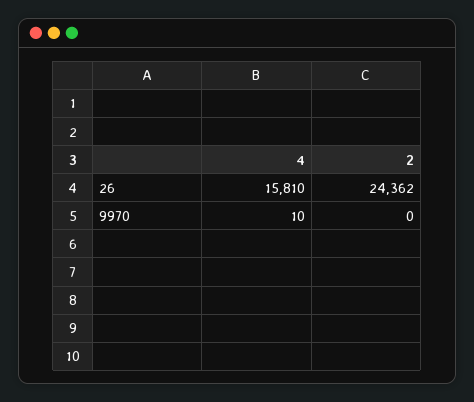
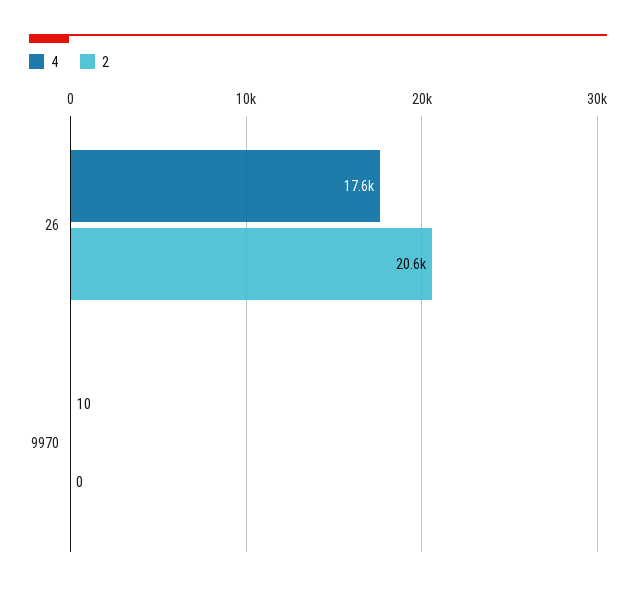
  {
    "4": {
-     "26": 15810,
+     "26": 17600,
      "9970": 10
    },
    "2": {
-     "26": 24362,
+     "26": 20600,
      "9970": 0
    }
  }

